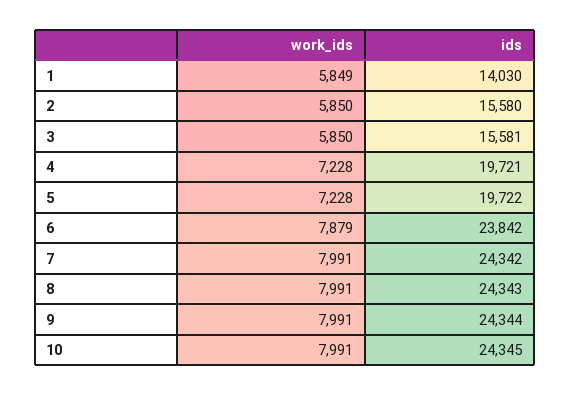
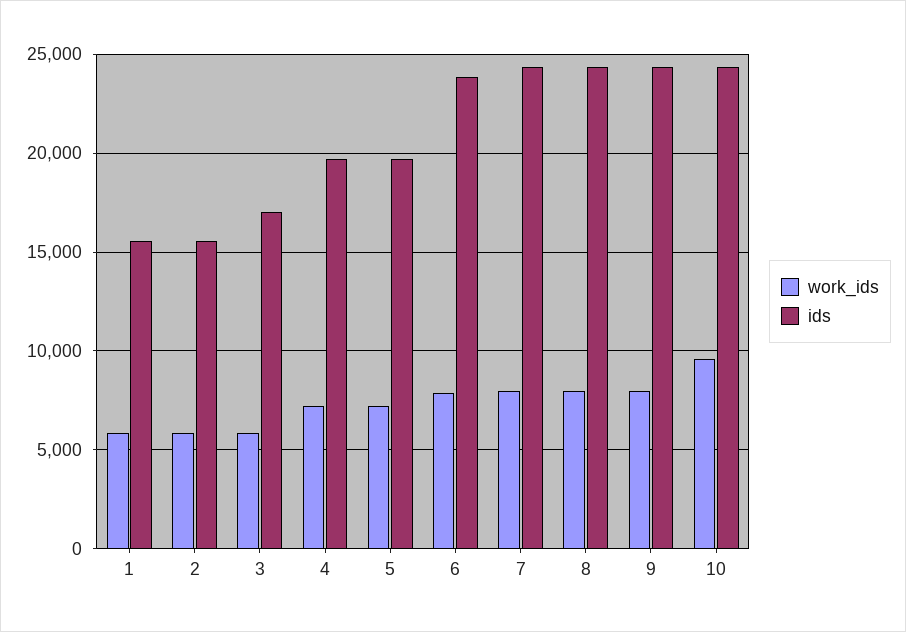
  {
    "work_ids": {
      "1": 5849,
      "2": 5850,
      "3": 5850,
      "4": 7228,
      "5": 7228,
      "6": 7879,
      "7": 7991,
      "8": 7991,
      "9": 7991,
-     "10": 7991
+     "10": 9500
    },
    "ids": {
-     "1": 14030,
+     "1": 15500,
      "2": 15580,
-     "3": 15581,
+     "3": 17000,
      "4": 19721,
      "5": 19722,
      "6": 23842,
      "7": 24342,
      "8": 24343,
      "9": 24344,
      "10": 24345
    }
  }

